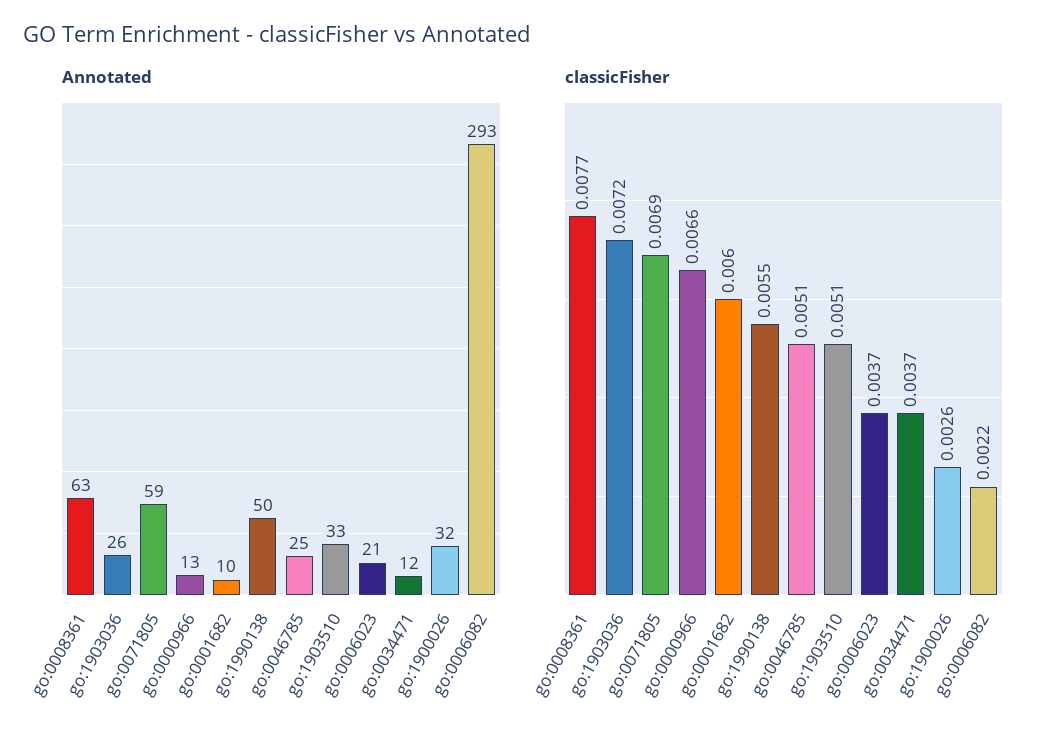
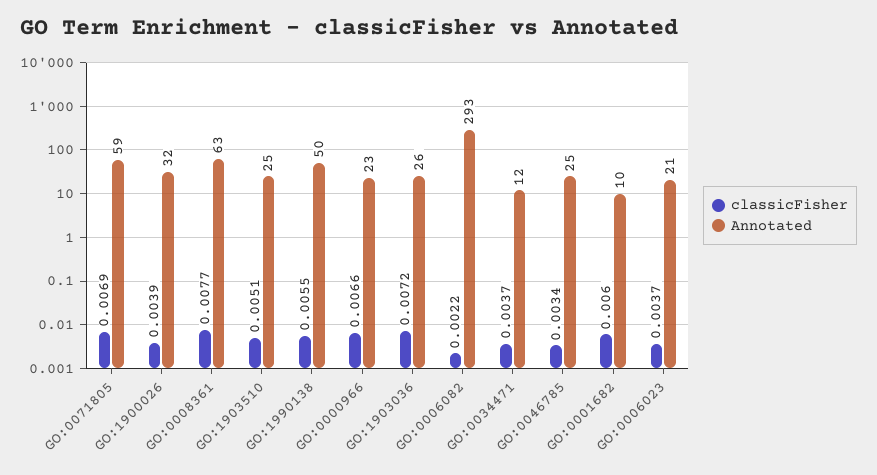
  {
    "Annotated": {
      "go:0008361": 63,
      "go:1903036": 26,
      "go:0071805": 59,
-     "go:0000966": 13,
+     "go:0000966": 23,
      "go:0001682": 10,
      "go:1990138": 50,
      "go:0046785": 25,
-     "go:1903510": 33,
+     "go:1903510": 25,
      "go:0006023": 21,
      "go:0034471": 12,
      "go:1900026": 32,
      "go:0006082": 293
    },
    "classicFisher": {
      "go:0008361": 0.0077,
      "go:1903036": 0.0072,
      "go:0071805": 0.0069,
      "go:0000966": 0.0066,
      "go:0001682": 0.006,
      "go:1990138": 0.0055,
-     "go:0046785": 0.0051,
+     "go:0046785": 0.0034,
      "go:1903510": 0.0051,
      "go:0006023": 0.0037,
      "go:0034471": 0.0037,
-     "go:1900026": 0.0026,
+     "go:1900026": 0.0039,
      "go:0006082": 0.0022
    }
  }

